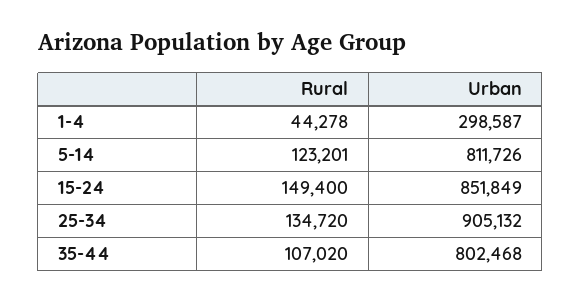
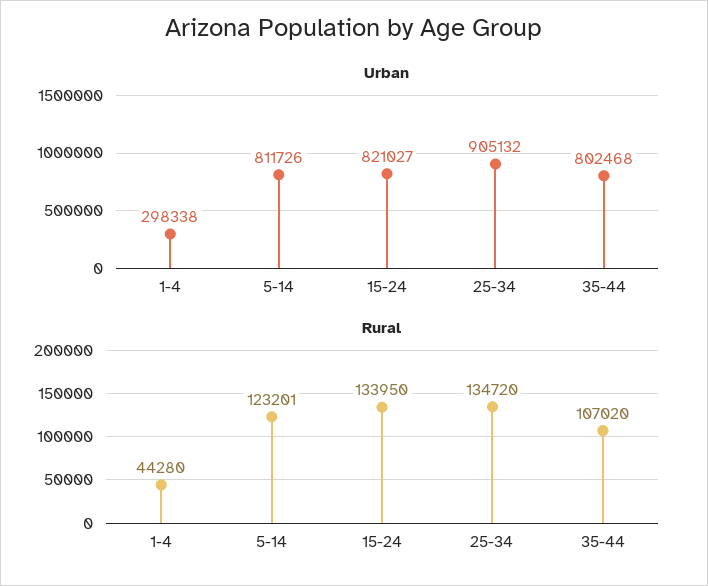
  {
    "Rural": {
-     "1-4": 44278,
+     "1-4": 44280,
      "5-14": 123201,
-     "15-24": 149400,
+     "15-24": 133950,
      "25-34": 134720,
      "35-44": 107020
    },
    "Urban": {
-     "1-4": 298587,
+     "1-4": 298338,
      "5-14": 811726,
-     "15-24": 851849,
+     "15-24": 821027,
      "25-34": 905132,
      "35-44": 802468
    }
  }

